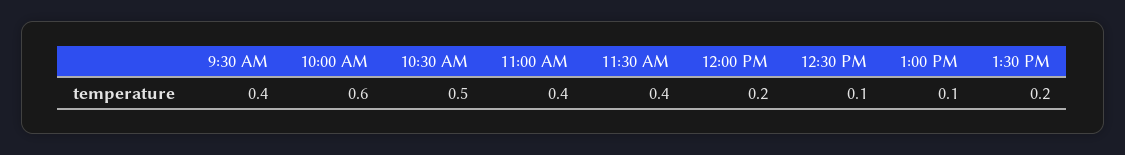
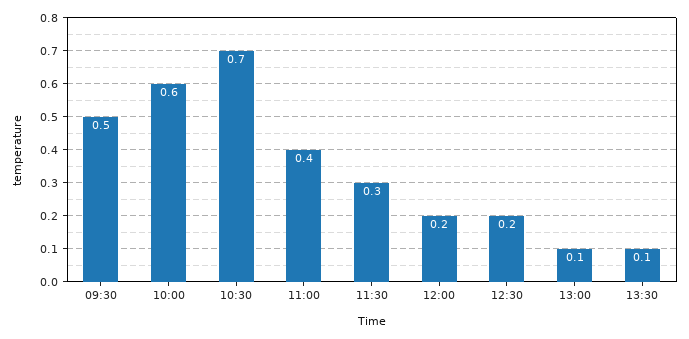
  {
-   "9:30 AM": 0.4,
+   "9:30 AM": 0.5,
    "10:00 AM": 0.6,
-   "10:30 AM": 0.5,
+   "10:30 AM": 0.7,
    "11:00 AM": 0.4,
-   "11:30 AM": 0.4,
+   "11:30 AM": 0.3,
    "12:00 PM": 0.2,
-   "12:30 PM": 0.1,
+   "12:30 PM": 0.2,
    "1:00 PM": 0.1,
-   "1:30 PM": 0.2
+   "1:30 PM": 0.1
  }

